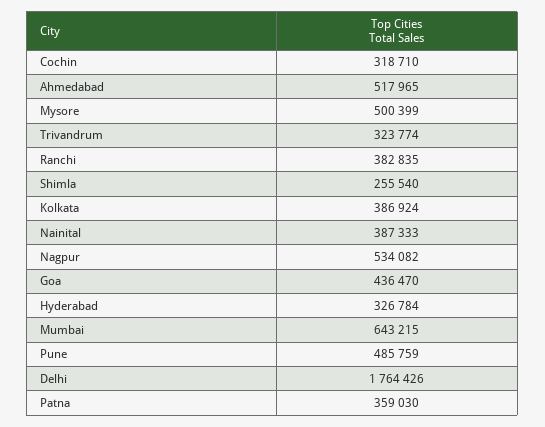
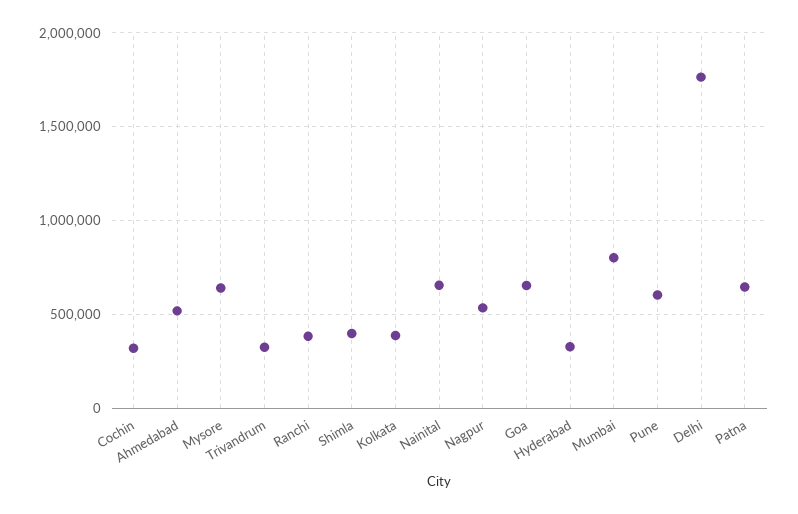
  {
    "Cochin": 318710,
    "Ahmedabad": 517965,
-   "Mysore": 500399,
+   "Mysore": 650000,
    "Trivandrum": 323774,
    "Ranchi": 382835,
-   "Shimla": 255540,
+   "Shimla": 400000,
    "Kolkata": 386924,
-   "Nainital": 387333,
+   "Nainital": 650000,
    "Nagpur": 534082,
-   "Goa": 436470,
+   "Goa": 650000,
    "Hyderabad": 326784,
-   "Mumbai": 643215,
+   "Mumbai": 800000,
-   "Pune": 485759,
+   "Pune": 600000,
    "Delhi": 1764426,
-   "Patna": 359030
+   "Patna": 650000
  }

